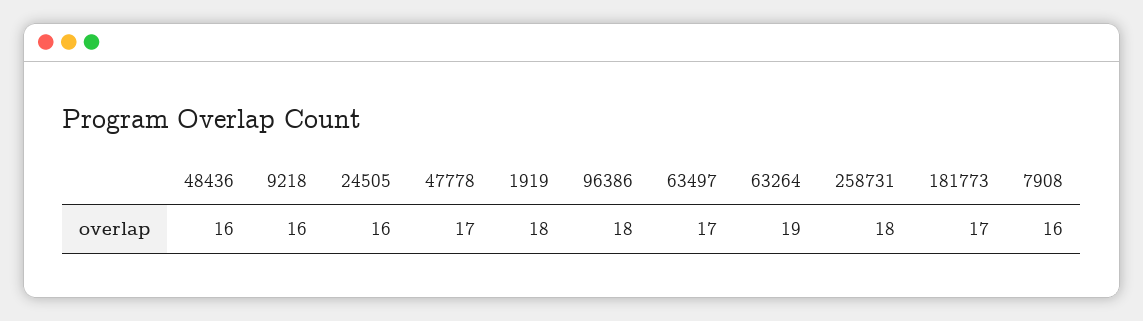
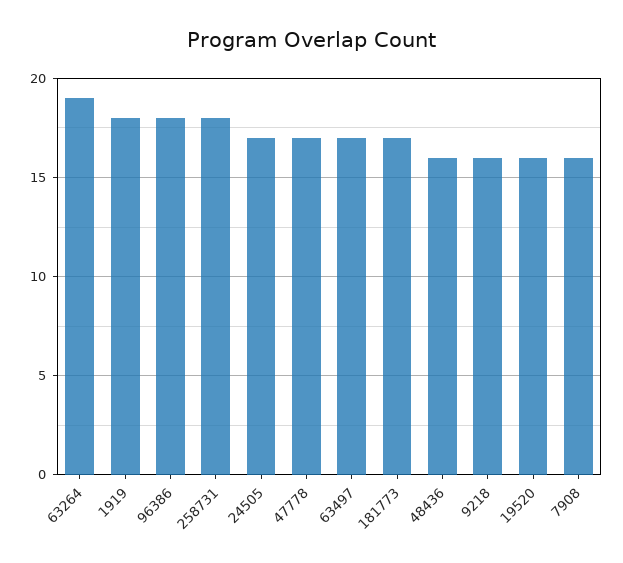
  {
    "48436": 16,
    "9218": 16,
-   "24505": 16,
+   "24505": 17,
    "47778": 17,
    "1919": 18,
    "96386": 18,
    "63497": 17,
    "63264": 19,
    "258731": 18,
    "181773": 17,
-   "7908": 16
+   "7908": 16,
+   "19520": 16
  }

